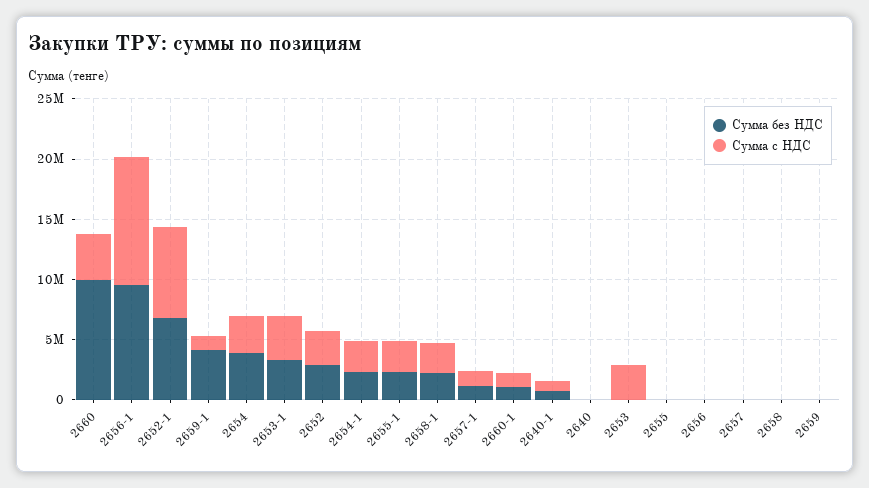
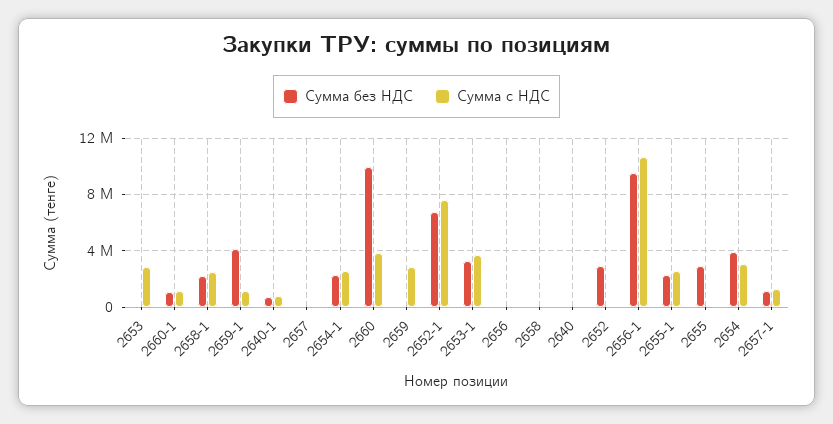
  {
    "Сумма без НДС": {
      "2660": 10000000,
      "2656-1": 9500000,
      "2652-1": 7000000,
      "2659-1": 4000000,
      "2654": 4000000,
      "2653-1": 3500000,
      "2652": 3000000,
      "2654-1": 2500000,
      "2655-1": 2500000,
      "2658-1": 2000000,
      "2657-1": 1000000,
      "2660-1": 1000000,
      "2640-1": 500000,
      "2640": 0,
      "2653": 0,
-     "2655": 0,
+     "2655": 3000000,
      "2656": 0,
      "2657": 0,
      "2658": 0,
      "2659": 0
    },
    "Сумма с НДС": {
      "2660": 4000000,
      "2656-1": 10500000,
      "2652-1": 7500000,
      "2659-1": 1000000,
      "2654": 3000000,
      "2653-1": 3500000,
-     "2652": 3000000,
+     "2652": 0,
      "2654-1": 2500000,
      "2655-1": 2500000,
      "2658-1": 2500000,
      "2657-1": 1500000,
      "2660-1": 1000000,
      "2640-1": 1000000,
      "2640": 0,
      "2653": 3000000,
      "2655": 0,
      "2656": 0,
      "2657": 0,
      "2658": 0,
-     "2659": 0
+     "2659": 3000000
    }
  }

